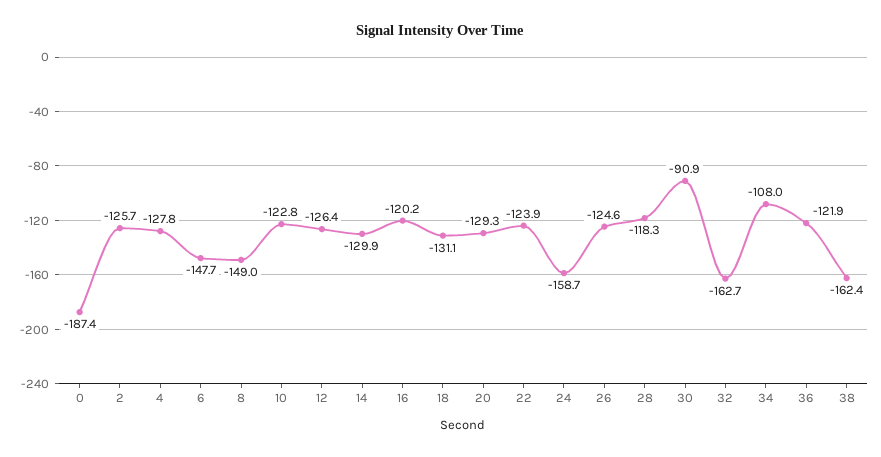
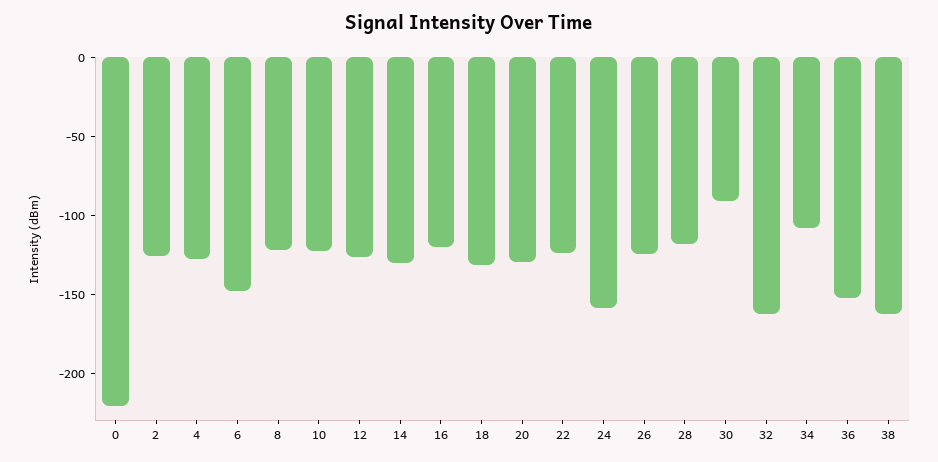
  {
-   "0": -187.4,
+   "0": -220,
    "2": -125.7,
    "4": -127.8,
    "6": -147.7,
-   "8": -149,
+   "8": -120,
    "10": -122.8,
    "12": -126.4,
    "14": -129.9,
    "16": -120.2,
    "18": -131.1,
    "20": -129.3,
    "22": -123.9,
    "24": -158.7,
    "26": -124.6,
    "28": -118.3,
    "30": -90.9,
    "32": -162.7,
    "34": -108,
-   "36": -121.9,
+   "36": -150,
    "38": -162.4
  }

